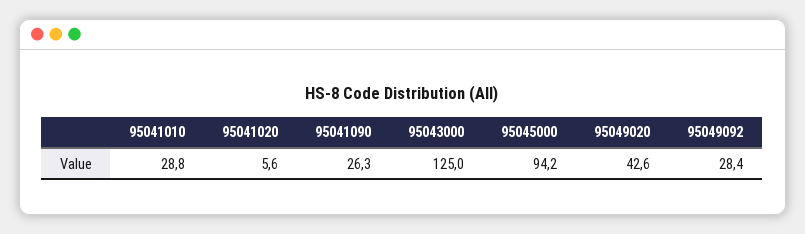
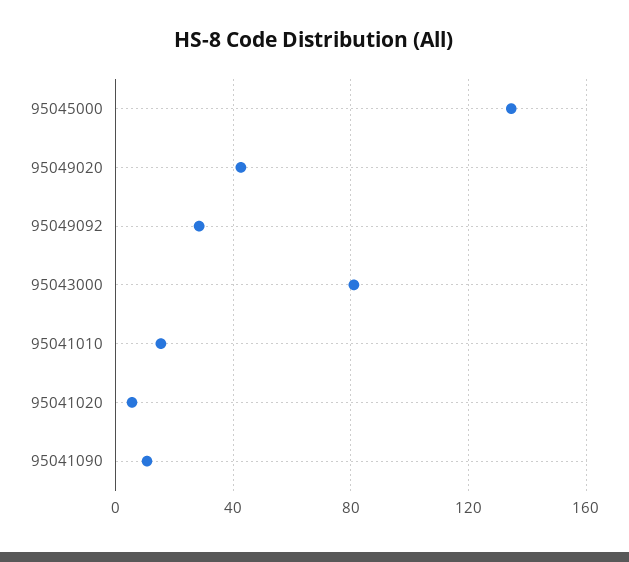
  {
-   "95041010": 28.8,
+   "95041010": 15,
    "95041020": 5.6,
-   "95041090": 26.3,
+   "95041090": 10,
-   "95043000": 125,
+   "95043000": 80,
-   "95045000": 94.2,
+   "95045000": 135,
    "95049020": 42.6,
    "95049092": 28.4
  }

